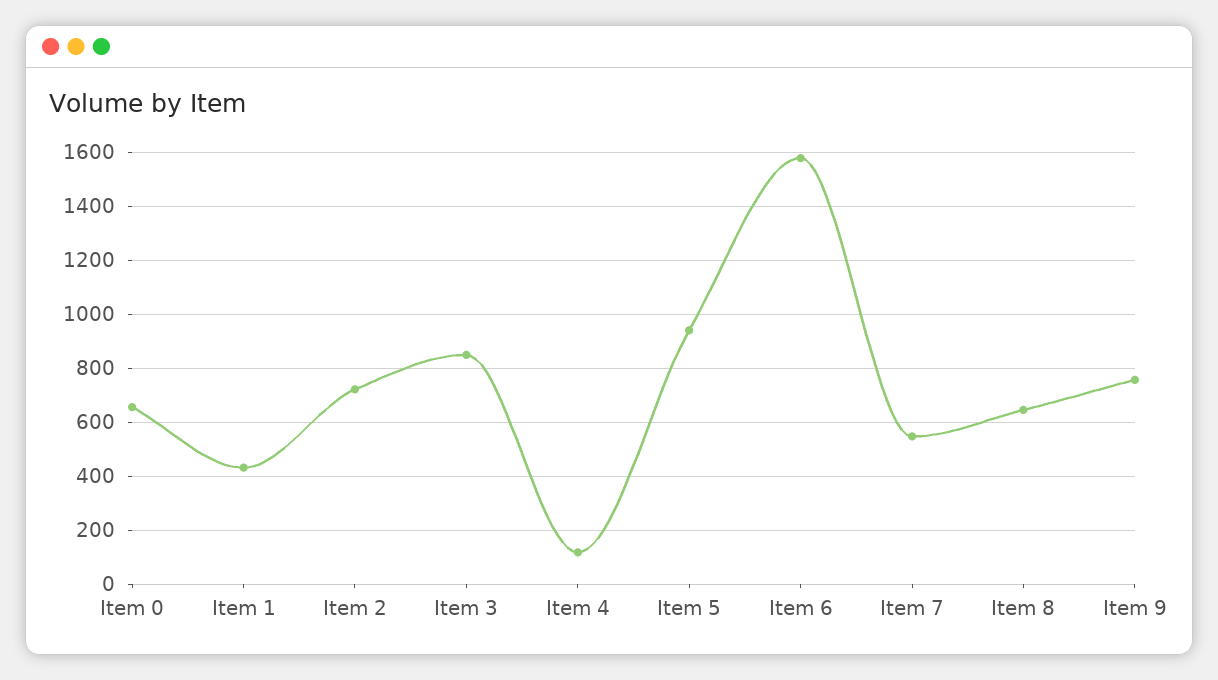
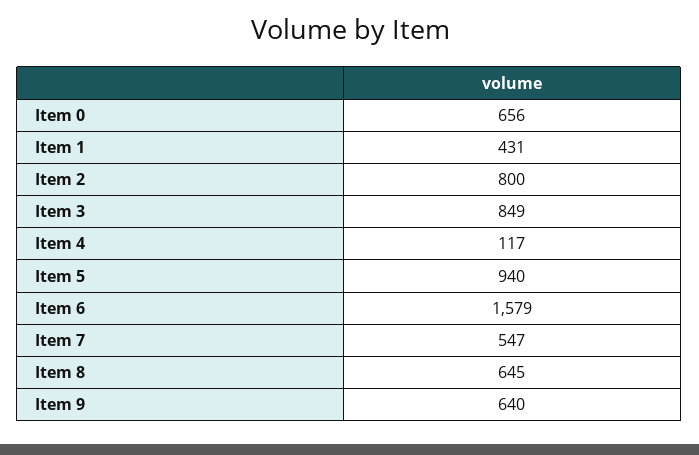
  {
    "Item 0": 656,
    "Item 1": 431,
-   "Item 2": 725,
+   "Item 2": 800,
    "Item 3": 849,
    "Item 4": 117,
    "Item 5": 940,
    "Item 6": 1579,
    "Item 7": 547,
    "Item 8": 645,
-   "Item 9": 750
+   "Item 9": 640
  }

